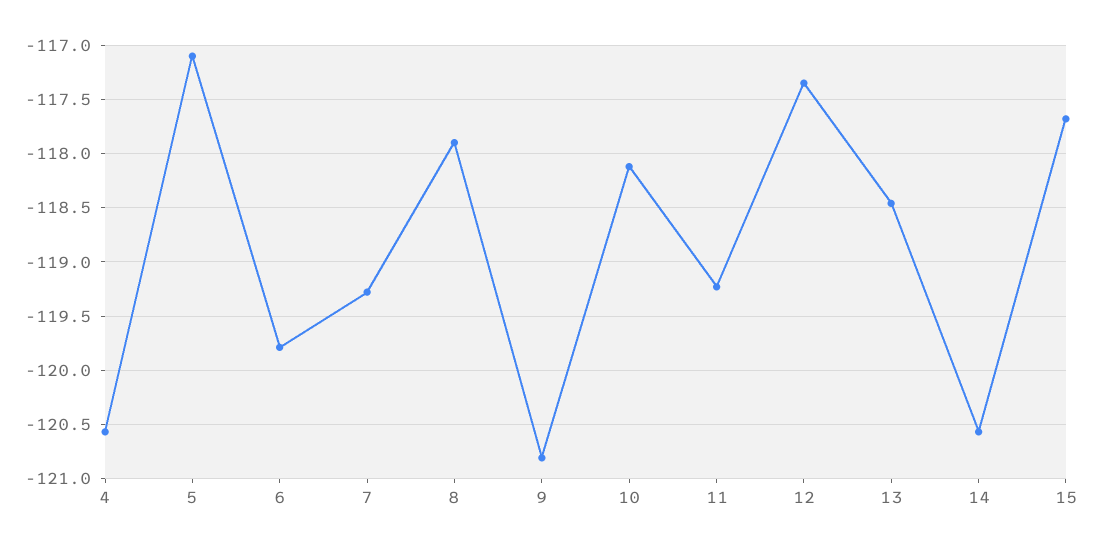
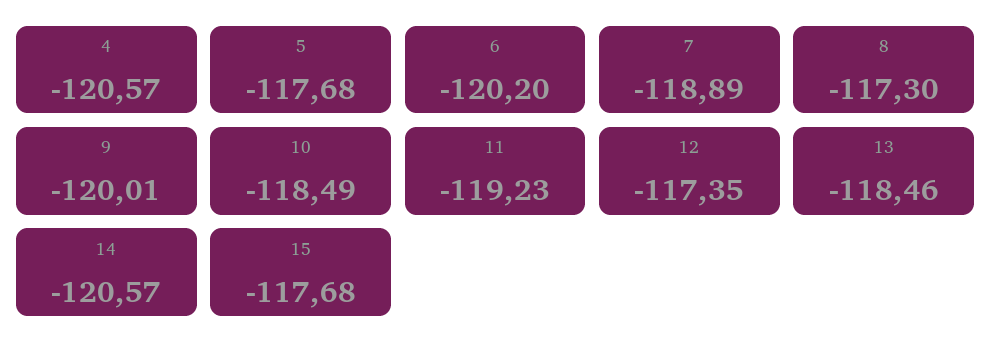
  {
    "4": -120.57,
-   "5": -117.1,
+   "5": -117.68,
-   "6": -119.8,
+   "6": -120.2,
-   "7": -119.3,
+   "7": -118.89,
-   "8": -117.9,
+   "8": -117.3,
-   "9": -120.8,
+   "9": -120.01,
-   "10": -118.1,
+   "10": -118.49,
    "11": -119.23,
    "12": -117.35,
    "13": -118.46,
    "14": -120.57,
    "15": -117.68
  }

